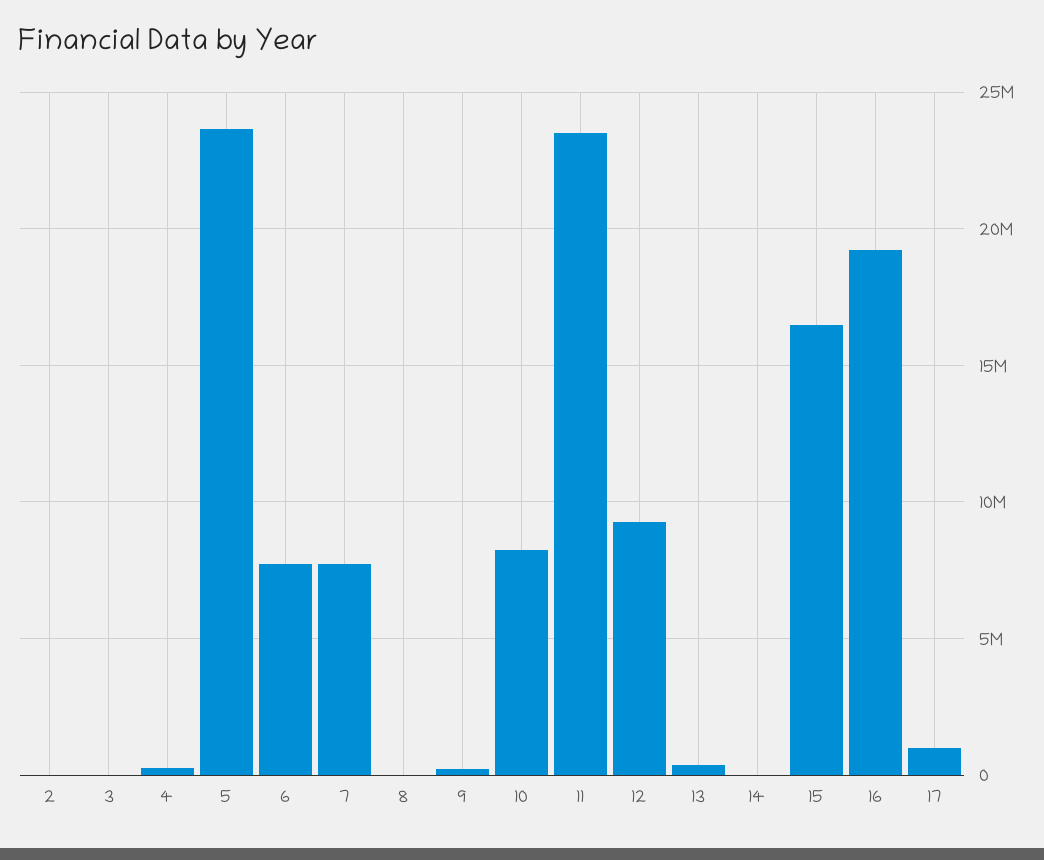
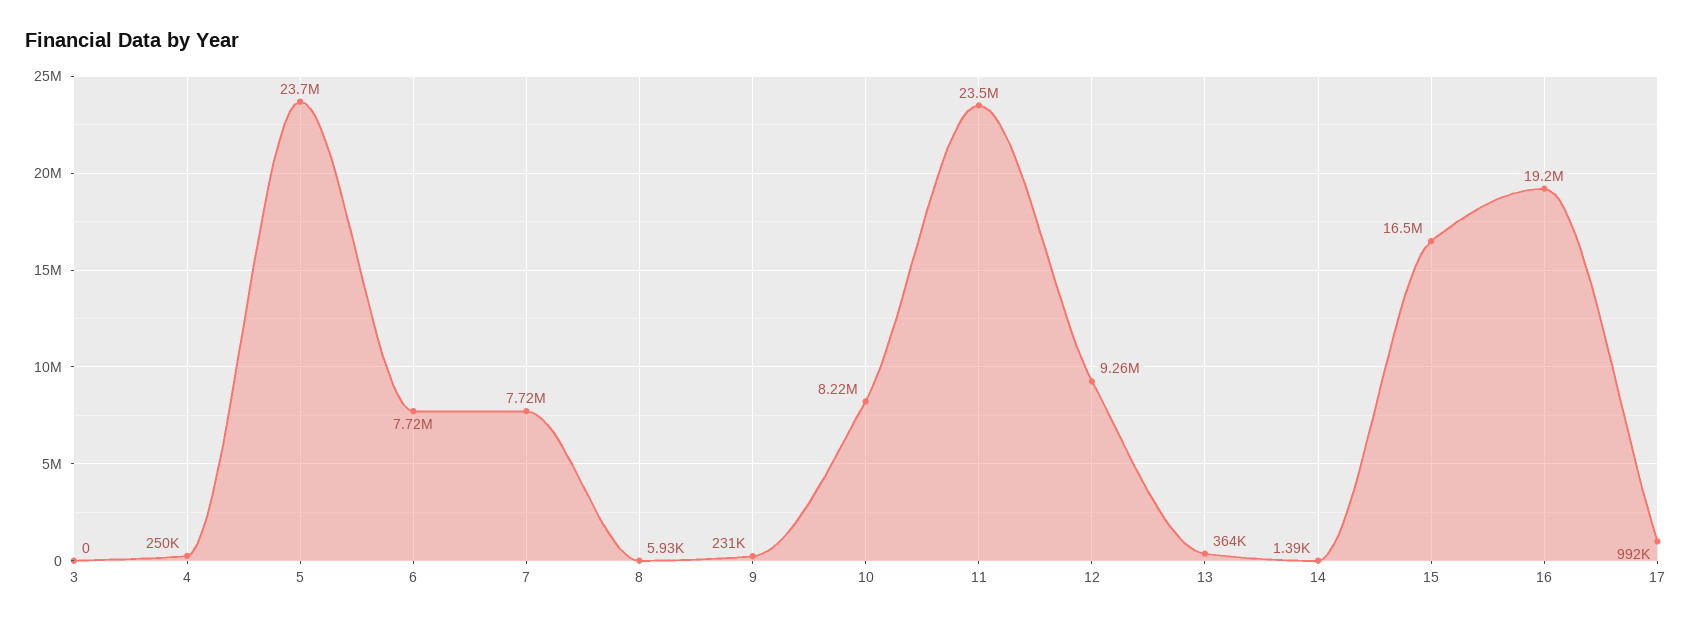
  {
-   "2": 0,
    "3": 0,
    "4": 250000,
    "5": 23700000,
    "6": 7720000,
    "7": 7720000,
    "8": 5930,
    "9": 231000,
    "10": 8220000,
    "11": 23500000,
    "12": 9260000,
    "13": 364000,
    "14": 1390,
    "15": 16500000,
    "16": 19200000,
    "17": 992000
  }

